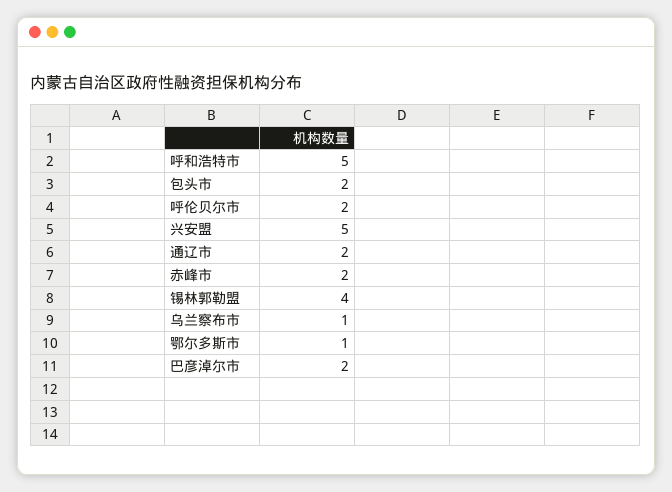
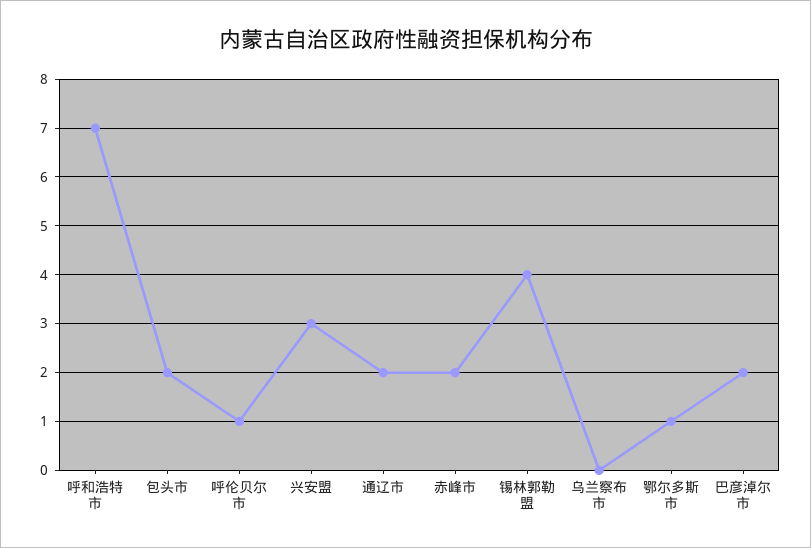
  {
-   "呼和浩特市": 5,
+   "呼和浩特市": 7,
    "包头市": 2,
-   "呼伦贝尔市": 2,
+   "呼伦贝尔市": 1,
-   "兴安盟": 5,
+   "兴安盟": 3,
    "通辽市": 2,
    "赤峰市": 2,
    "锡林郭勒盟": 4,
-   "乌兰察布市": 1,
+   "乌兰察布市": 0,
    "鄂尔多斯市": 1,
    "巴彦淖尔市": 2
  }

